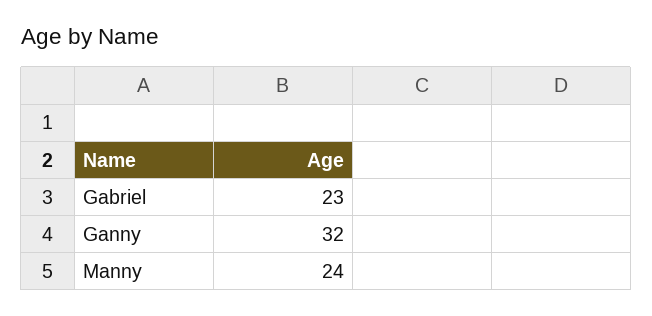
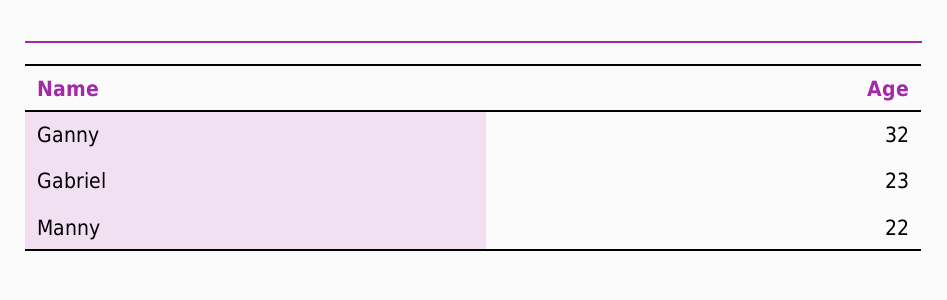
  {
    "Gabriel": 23,
    "Ganny": 32,
-   "Manny": 24
+   "Manny": 22
  }

